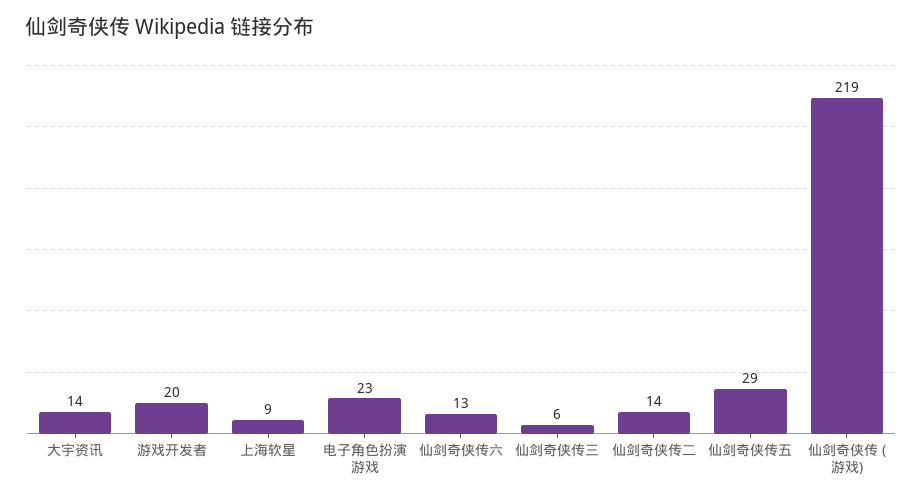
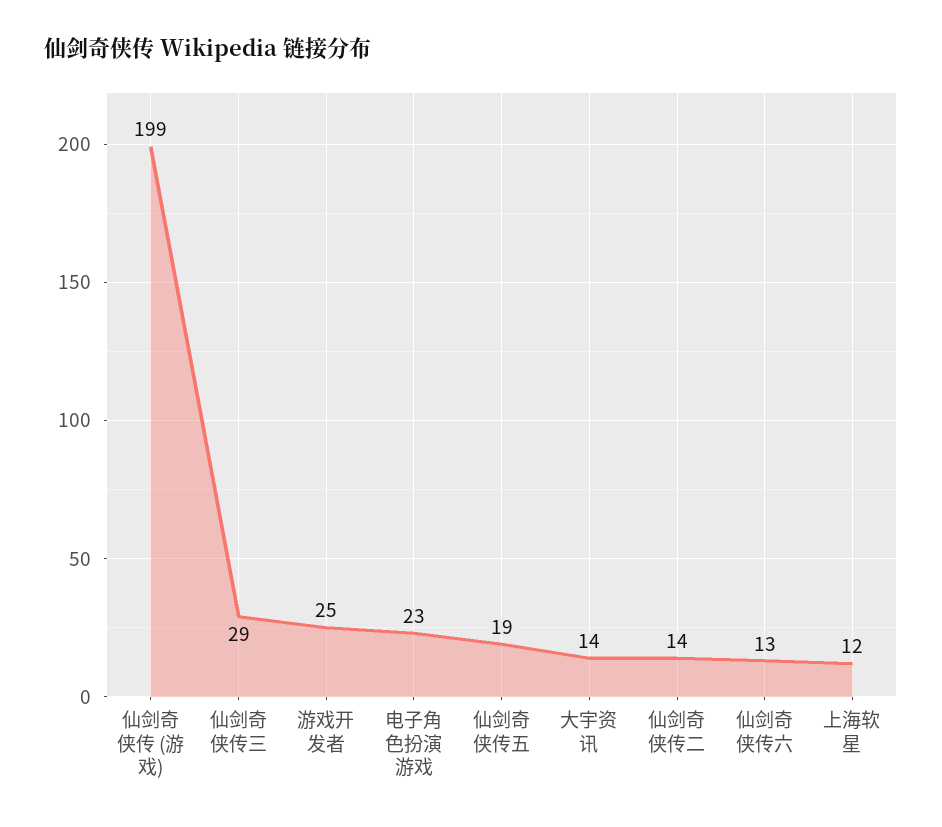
  {
    "大宇资讯": 14,
-   "游戏开发者": 20,
+   "游戏开发者": 25,
-   "上海软星": 9,
+   "上海软星": 12,
    "电子角色扮演游戏": 23,
    "仙剑奇侠传六": 13,
-   "仙剑奇侠传三": 6,
+   "仙剑奇侠传三": 29,
    "仙剑奇侠传二": 14,
-   "仙剑奇侠传五": 29,
+   "仙剑奇侠传五": 19,
-   "仙剑奇侠传 (游戏)": 219
+   "仙剑奇侠传 (游戏)": 199
  }

